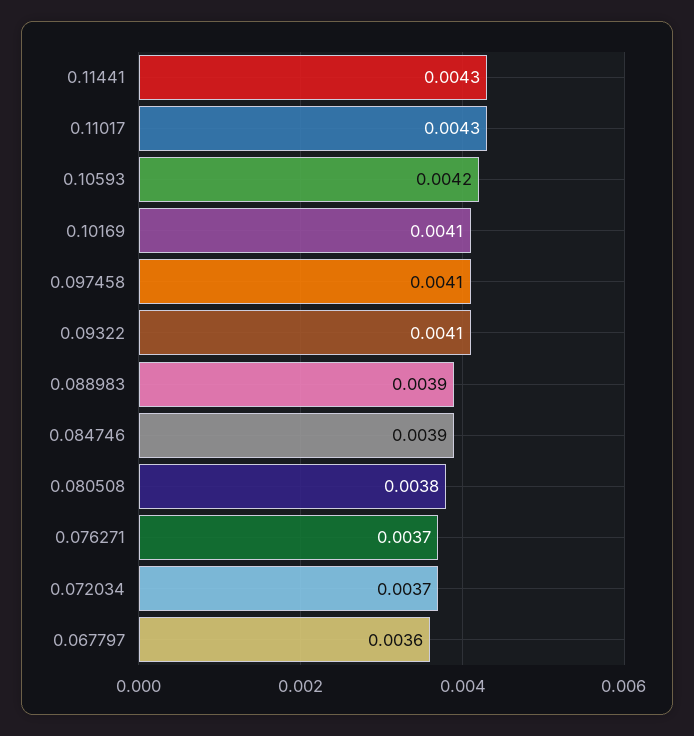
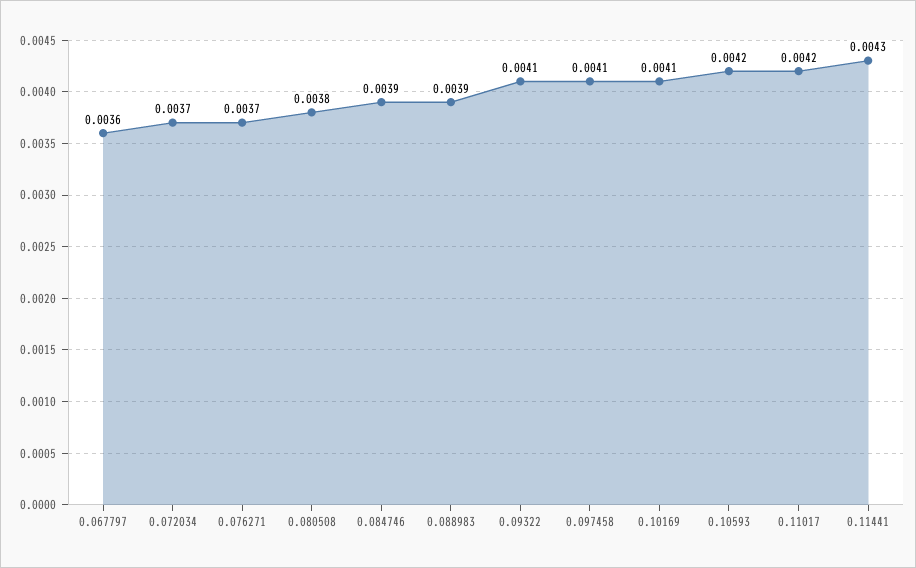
  {
    "0.11441": 0.0043,
-   "0.11017": 0.0043,
+   "0.11017": 0.0042,
    "0.10593": 0.0042,
    "0.10169": 0.0041,
    "0.097458": 0.0041,
    "0.09322": 0.0041,
    "0.088983": 0.0039,
    "0.084746": 0.0039,
    "0.080508": 0.0038,
    "0.076271": 0.0037,
    "0.072034": 0.0037,
    "0.067797": 0.0036
  }

